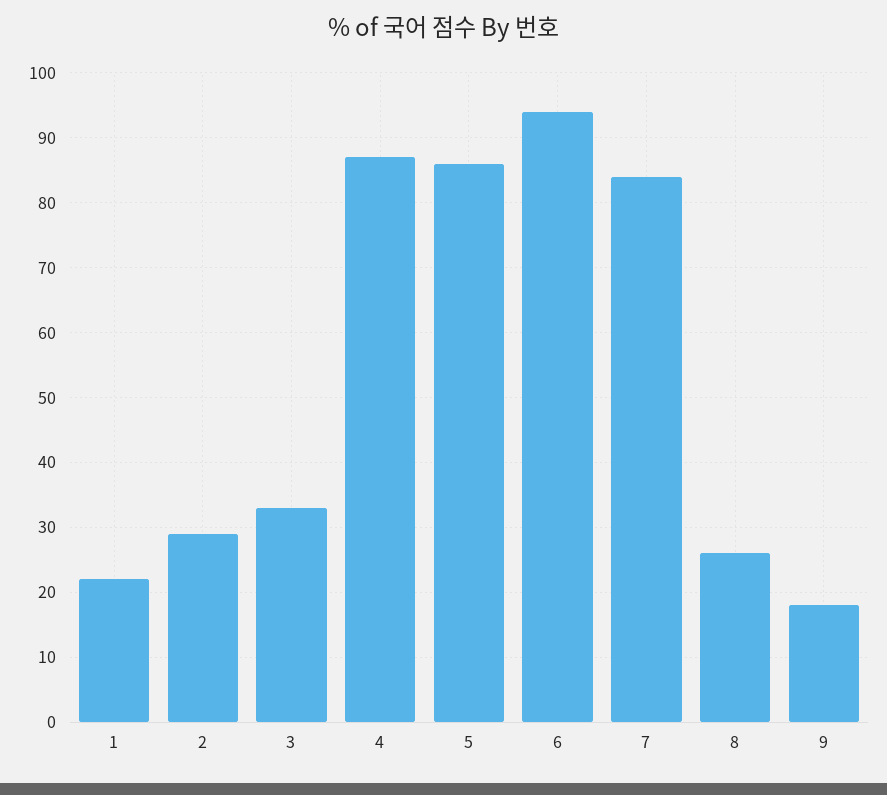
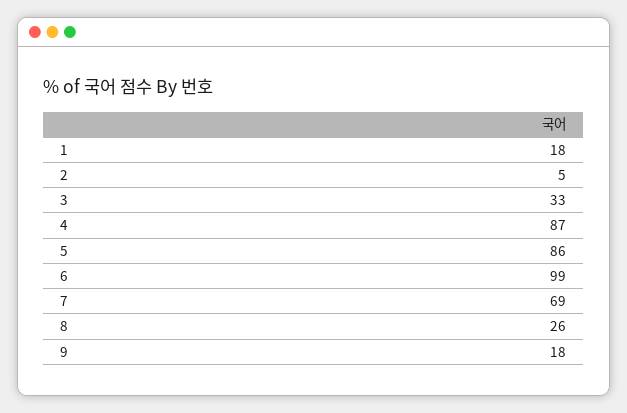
  {
-   "1": 22,
+   "1": 18,
-   "2": 29,
+   "2": 5,
    "3": 33,
    "4": 87,
    "5": 86,
-   "6": 94,
+   "6": 99,
-   "7": 84,
+   "7": 69,
    "8": 26,
    "9": 18
  }

